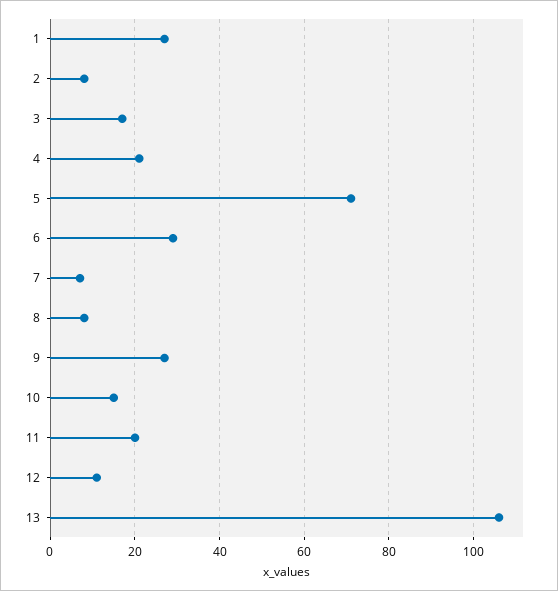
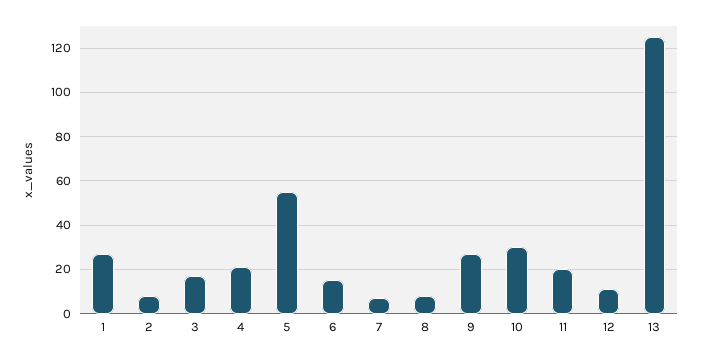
  {
    "1": 25,
    "2": 10,
    "3": 15,
    "4": 20,
-   "5": 70,
+   "5": 55,
-   "6": 30,
+   "6": 15,
    "7": 5,
    "8": 10,
    "9": 25,
-   "10": 15,
+   "10": 30,
    "11": 20,
    "12": 10,
-   "13": 105
+   "13": 125
  }

